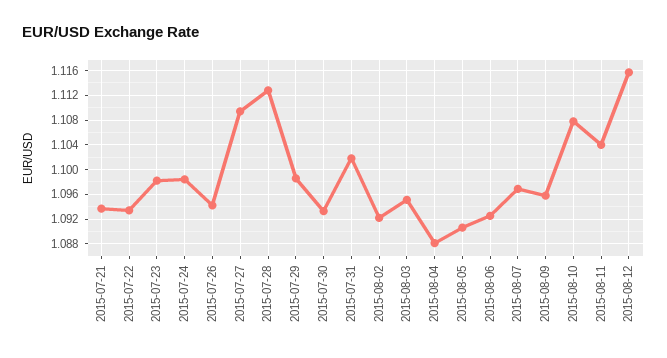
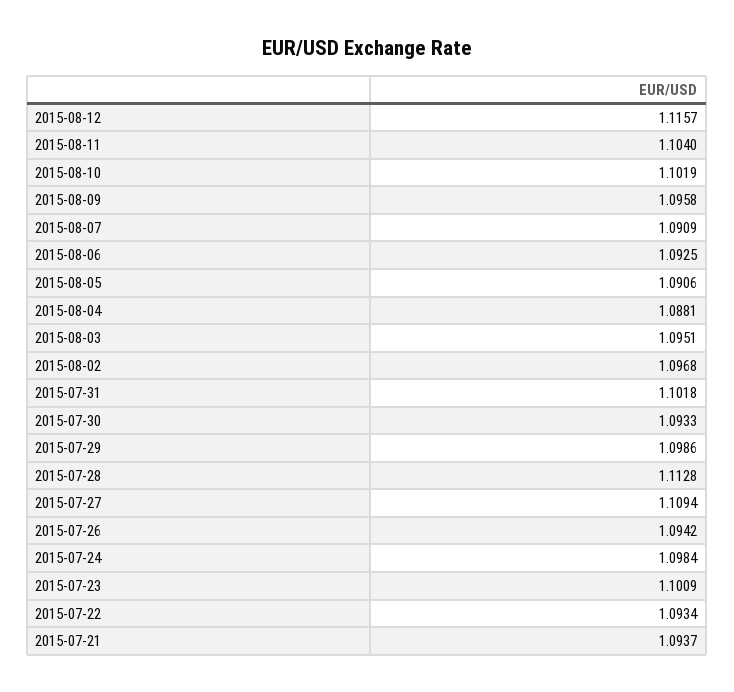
  {
    "2015-07-21": 1.0937,
    "2015-07-22": 1.0934,
-   "2015-07-23": 1.098,
+   "2015-07-23": 1.1009,
    "2015-07-24": 1.0984,
    "2015-07-26": 1.0942,
    "2015-07-27": 1.1094,
    "2015-07-28": 1.1128,
    "2015-07-29": 1.0986,
    "2015-07-30": 1.0933,
    "2015-07-31": 1.1018,
-   "2015-08-02": 1.092,
+   "2015-08-02": 1.0968,
    "2015-08-03": 1.0951,
    "2015-08-04": 1.0881,
    "2015-08-05": 1.0906,
    "2015-08-06": 1.0925,
-   "2015-08-07": 1.097,
+   "2015-08-07": 1.0909,
    "2015-08-09": 1.0958,
-   "2015-08-10": 1.108,
+   "2015-08-10": 1.1019,
    "2015-08-11": 1.104,
    "2015-08-12": 1.1157
  }

